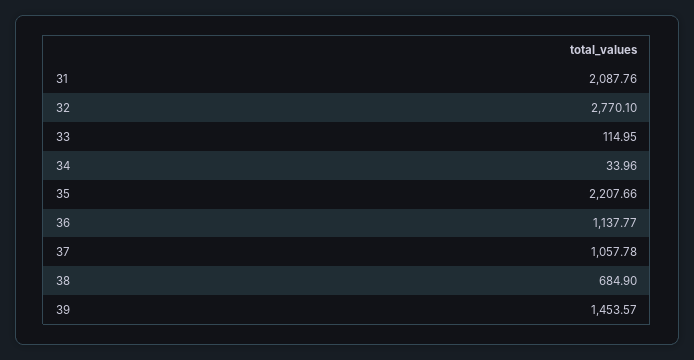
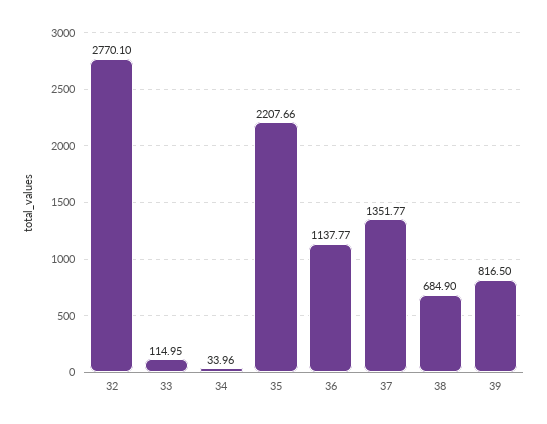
  {
-   "31": 2087.76,
    "32": 2770.1,
    "33": 114.95,
    "34": 33.96,
    "35": 2207.66,
    "36": 1137.77,
-   "37": 1057.78,
+   "37": 1351.77,
    "38": 684.9,
-   "39": 1453.57
+   "39": 816.5
  }

